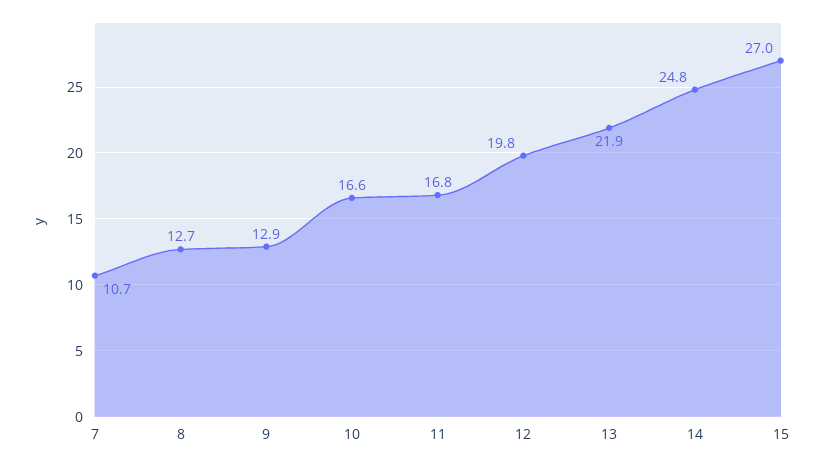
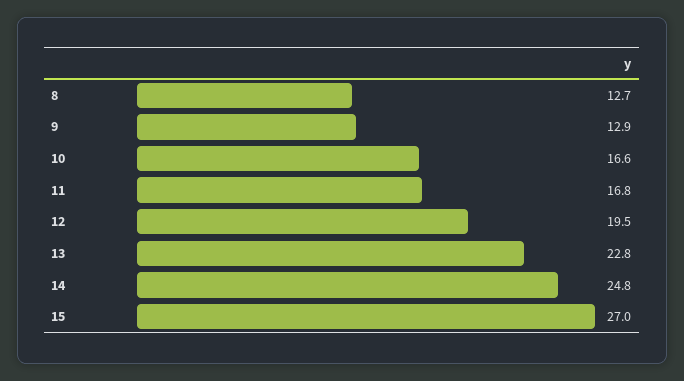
  {
-   "7": 10.7,
    "8": 12.7,
    "9": 12.9,
    "10": 16.6,
    "11": 16.8,
-   "12": 19.8,
+   "12": 19.5,
-   "13": 21.9,
+   "13": 22.8,
    "14": 24.8,
    "15": 27
  }

